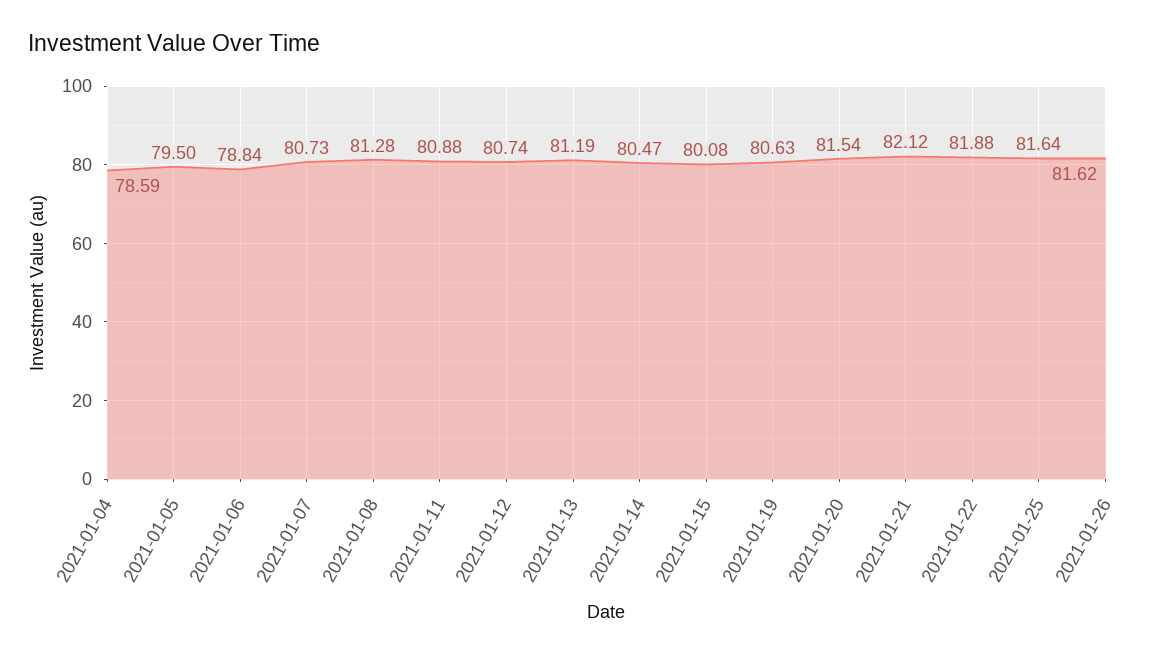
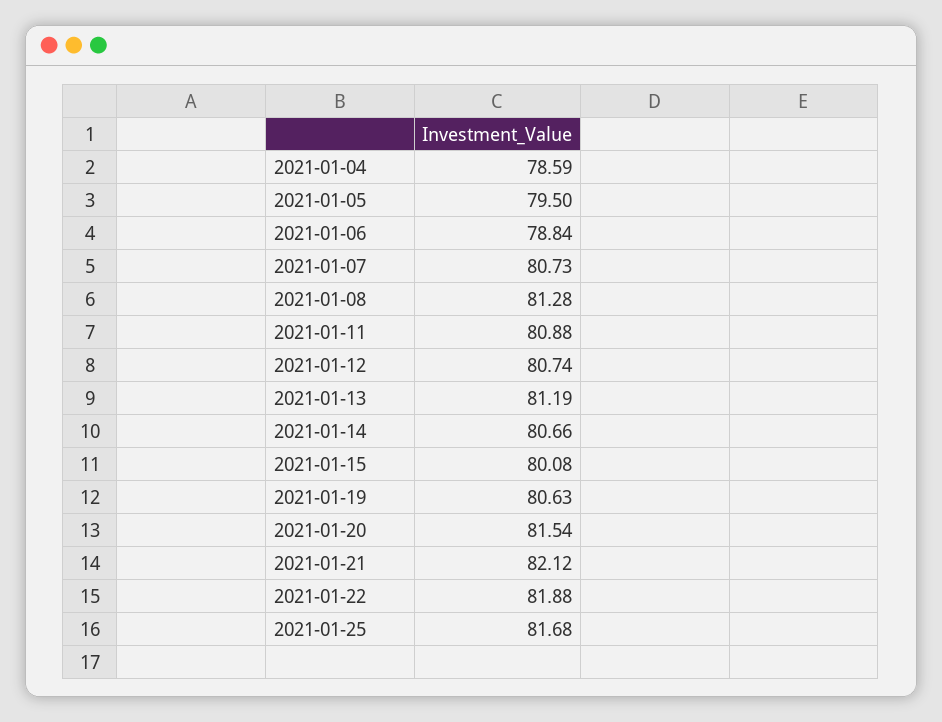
  {
    "2021-01-04": 78.59,
    "2021-01-05": 79.5,
    "2021-01-06": 78.84,
    "2021-01-07": 80.73,
    "2021-01-08": 81.28,
    "2021-01-11": 80.88,
    "2021-01-12": 80.74,
    "2021-01-13": 81.19,
-   "2021-01-14": 80.47,
+   "2021-01-14": 80.66,
    "2021-01-15": 80.08,
    "2021-01-19": 80.63,
    "2021-01-20": 81.54,
    "2021-01-21": 82.12,
    "2021-01-22": 81.88,
-   "2021-01-25": 81.64,
+   "2021-01-25": 81.68
-   "2021-01-26": 81.62
  }

